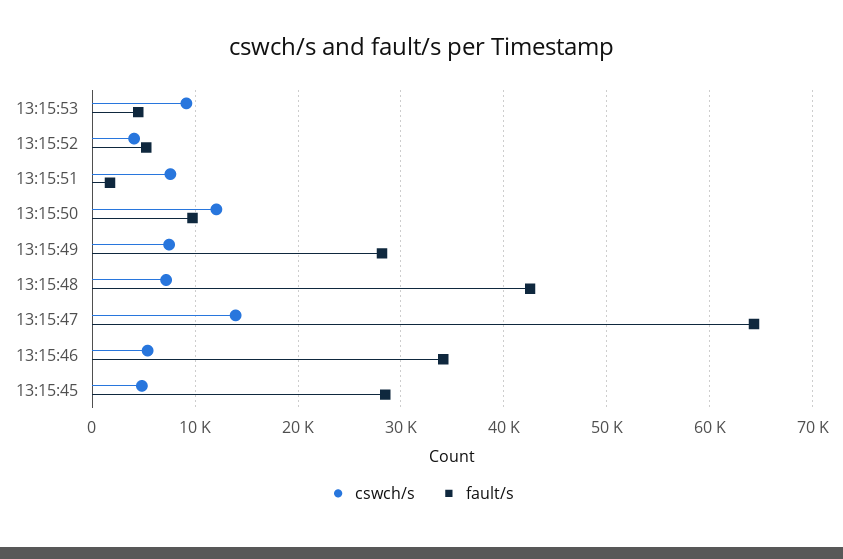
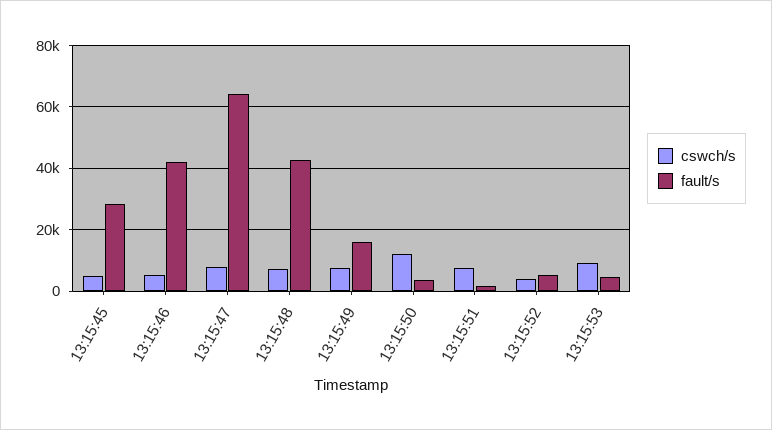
  {
    "cswch/s": {
      "13:15:53": 9000,
      "13:15:52": 4000,
      "13:15:51": 8000,
      "13:15:50": 12000,
      "13:15:49": 7000,
      "13:15:48": 7000,
-     "13:15:47": 14000,
+     "13:15:47": 8000,
      "13:15:46": 5000,
      "13:15:45": 5000
    },
    "fault/s": {
      "13:15:53": 4000,
      "13:15:52": 5000,
      "13:15:51": 2000,
-     "13:15:50": 10000,
+     "13:15:50": 4000,
-     "13:15:49": 28000,
+     "13:15:49": 16000,
      "13:15:48": 43000,
      "13:15:47": 64000,
-     "13:15:46": 34000,
+     "13:15:46": 42000,
      "13:15:45": 28000
    }
  }

